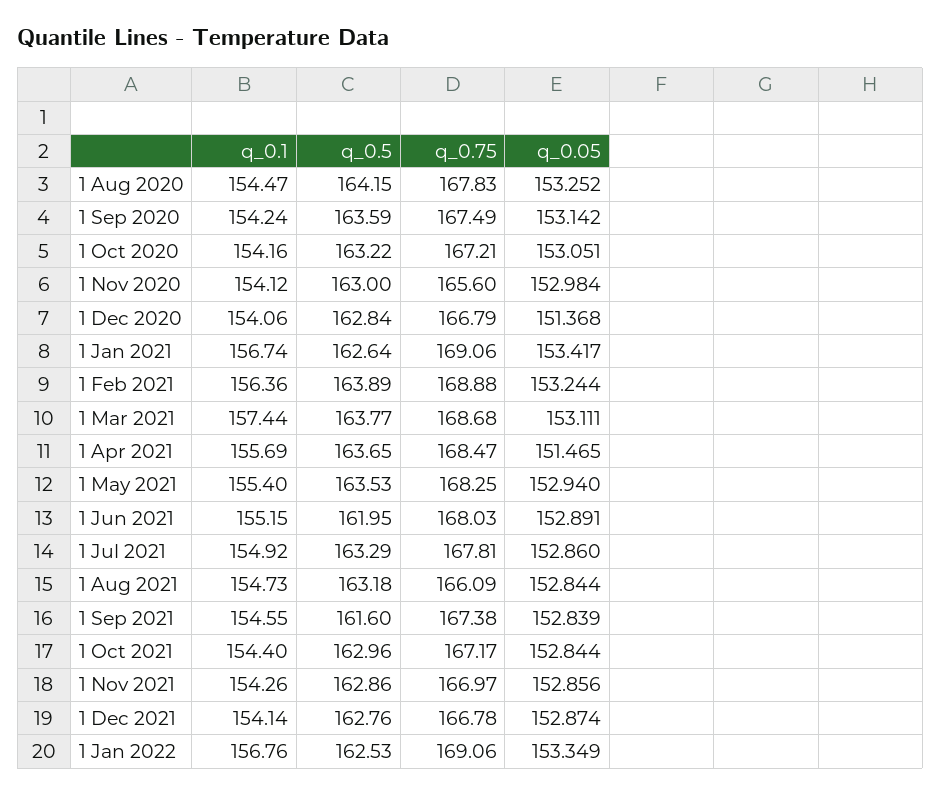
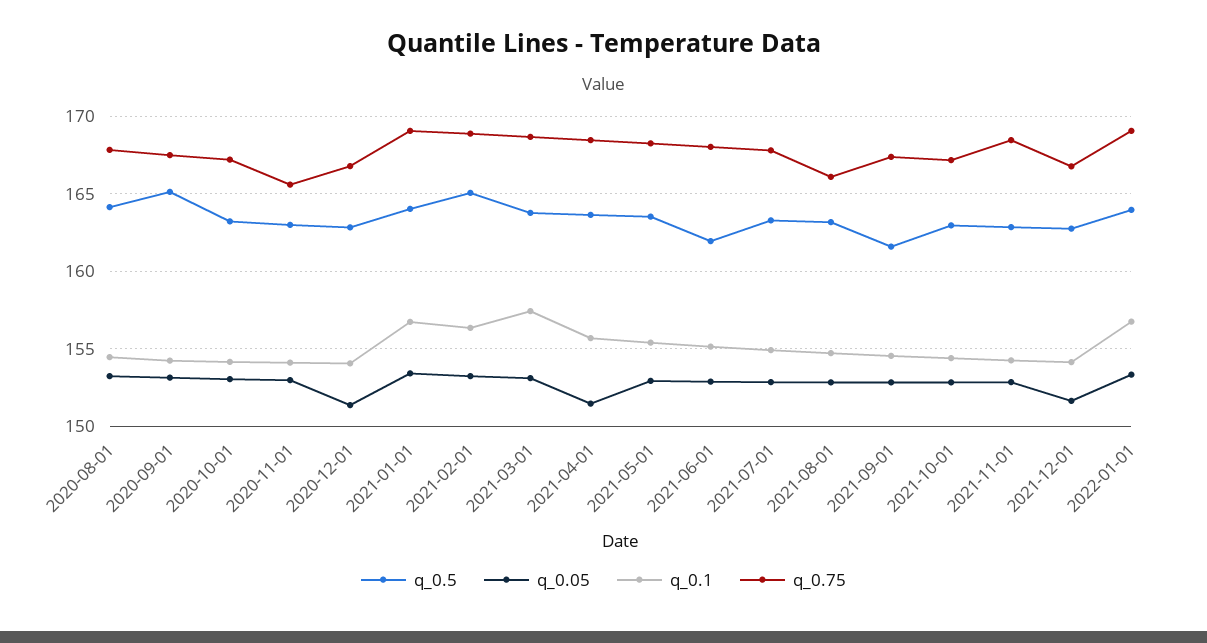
  {
    "q_0.1": {
      "1 Aug 2020": 154.47,
      "1 Sep 2020": 154.24,
      "1 Oct 2020": 154.16,
      "1 Nov 2020": 154.12,
      "1 Dec 2020": 154.06,
      "1 Jan 2021": 156.74,
      "1 Feb 2021": 156.36,
      "1 Mar 2021": 157.44,
      "1 Apr 2021": 155.69,
      "1 May 2021": 155.4,
      "1 Jun 2021": 155.15,
      "1 Jul 2021": 154.92,
      "1 Aug 2021": 154.73,
      "1 Sep 2021": 154.55,
      "1 Oct 2021": 154.4,
      "1 Nov 2021": 154.26,
      "1 Dec 2021": 154.14,
      "1 Jan 2022": 156.76
    },
    "q_0.5": {
      "1 Aug 2020": 164.15,
-     "1 Sep 2020": 163.59,
+     "1 Sep 2020": 165,
      "1 Oct 2020": 163.22,
      "1 Nov 2020": 163,
      "1 Dec 2020": 162.84,
-     "1 Jan 2021": 162.64,
+     "1 Jan 2021": 164,
-     "1 Feb 2021": 163.89,
+     "1 Feb 2021": 165,
      "1 Mar 2021": 163.77,
      "1 Apr 2021": 163.65,
      "1 May 2021": 163.53,
      "1 Jun 2021": 161.95,
      "1 Jul 2021": 163.29,
      "1 Aug 2021": 163.18,
      "1 Sep 2021": 161.6,
      "1 Oct 2021": 162.96,
      "1 Nov 2021": 162.86,
      "1 Dec 2021": 162.76,
-     "1 Jan 2022": 162.53
+     "1 Jan 2022": 164
    },
    "q_0.75": {
      "1 Aug 2020": 167.83,
      "1 Sep 2020": 167.49,
      "1 Oct 2020": 167.21,
      "1 Nov 2020": 165.6,
      "1 Dec 2020": 166.79,
      "1 Jan 2021": 169.06,
      "1 Feb 2021": 168.88,
      "1 Mar 2021": 168.68,
      "1 Apr 2021": 168.47,
      "1 May 2021": 168.25,
      "1 Jun 2021": 168.03,
      "1 Jul 2021": 167.81,
      "1 Aug 2021": 166.09,
      "1 Sep 2021": 167.38,
      "1 Oct 2021": 167.17,
-     "1 Nov 2021": 166.97,
+     "1 Nov 2021": 168.5,
      "1 Dec 2021": 166.78,
      "1 Jan 2022": 169.06
    },
    "q_0.05": {
      "1 Aug 2020": 153.252,
      "1 Sep 2020": 153.142,
      "1 Oct 2020": 153.051,
      "1 Nov 2020": 152.984,
      "1 Dec 2020": 151.368,
      "1 Jan 2021": 153.417,
      "1 Feb 2021": 153.244,
      "1 Mar 2021": 153.111,
      "1 Apr 2021": 151.465,
      "1 May 2021": 152.94,
      "1 Jun 2021": 152.891,
      "1 Jul 2021": 152.86,
      "1 Aug 2021": 152.844,
      "1 Sep 2021": 152.839,
      "1 Oct 2021": 152.844,
      "1 Nov 2021": 152.856,
-     "1 Dec 2021": 152.874,
+     "1 Dec 2021": 151.5,
      "1 Jan 2022": 153.349
    }
  }

